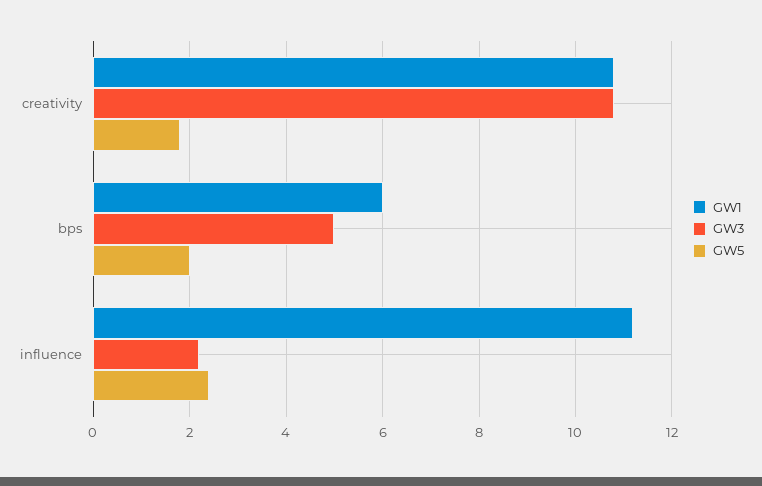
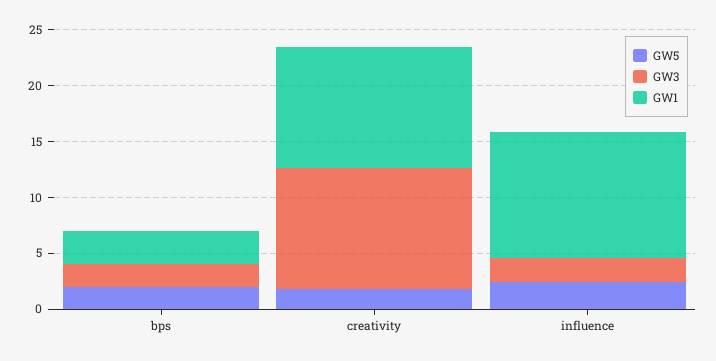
  {
    "GW1": {
      "creativity": 11,
-     "bps": 6,
+     "bps": 3,
      "influence": 11
    },
    "GW3": {
      "creativity": 11,
-     "bps": 5,
+     "bps": 2,
      "influence": 2
    },
    "GW5": {
      "creativity": 2,
      "bps": 2,
      "influence": 2.5
    }
  }

